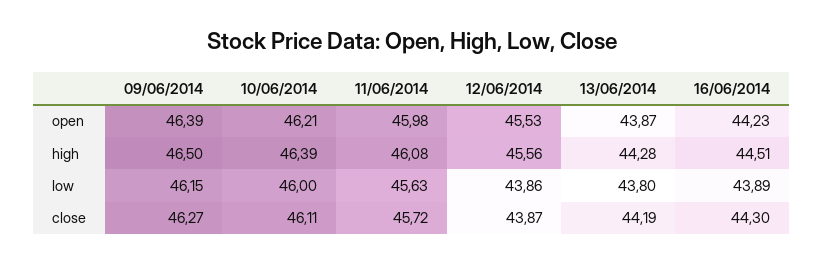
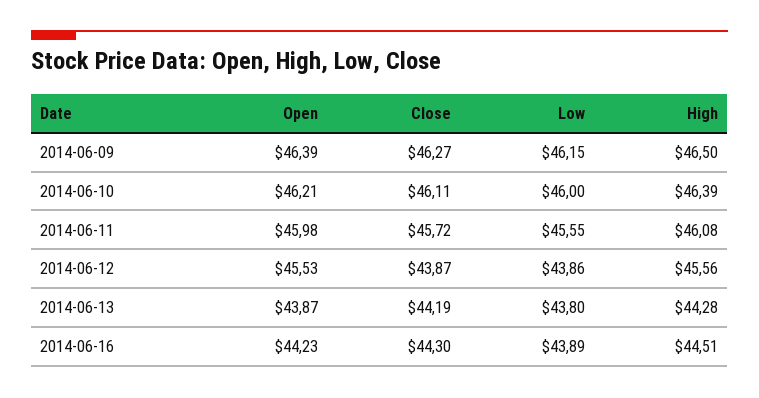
  {
    "09/06/2014": {
      "open": 46.39,
      "high": 46.5,
      "low": 46.15,
      "close": 46.27
    },
    "10/06/2014": {
      "open": 46.21,
      "high": 46.39,
      "low": 46,
      "close": 46.11
    },
    "11/06/2014": {
      "open": 45.98,
      "high": 46.08,
-     "low": 45.63,
+     "low": 45.55,
      "close": 45.72
    },
    "12/06/2014": {
      "open": 45.53,
      "high": 45.56,
      "low": 43.86,
      "close": 43.87
    },
    "13/06/2014": {
      "open": 43.87,
      "high": 44.28,
      "low": 43.8,
      "close": 44.19
    },
    "16/06/2014": {
      "open": 44.23,
      "high": 44.51,
      "low": 43.89,
      "close": 44.3
    }
  }

